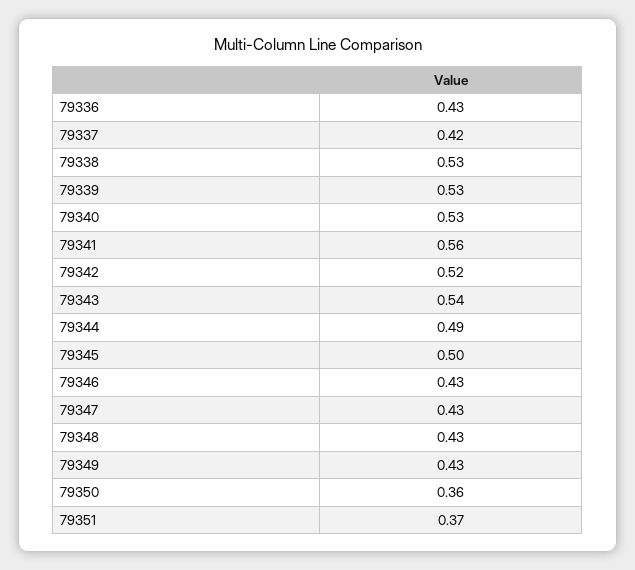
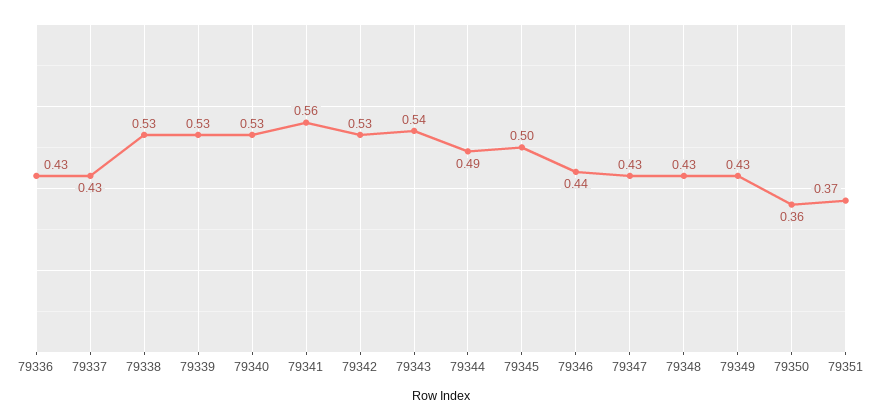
  {
    "79336": 0.43,
-   "79337": 0.42,
+   "79337": 0.43,
    "79338": 0.53,
    "79339": 0.53,
    "79340": 0.53,
    "79341": 0.56,
-   "79342": 0.52,
+   "79342": 0.53,
    "79343": 0.54,
    "79344": 0.49,
    "79345": 0.5,
-   "79346": 0.43,
+   "79346": 0.44,
    "79347": 0.43,
    "79348": 0.43,
    "79349": 0.43,
    "79350": 0.36,
    "79351": 0.37
  }

